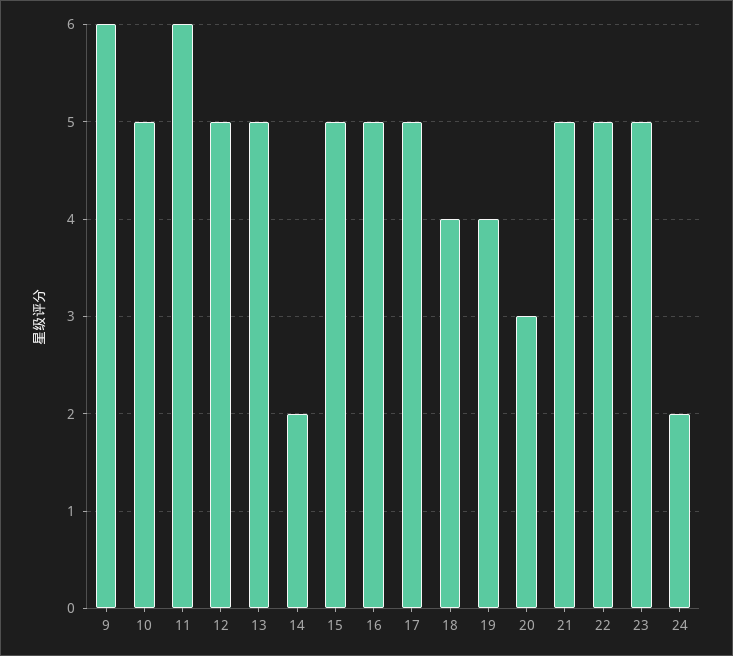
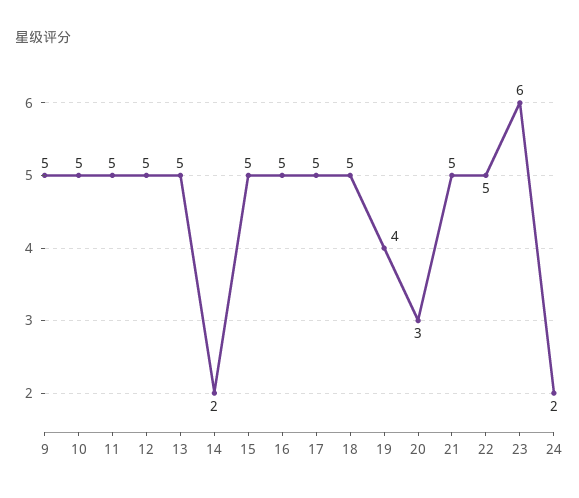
  {
-   "9": 6,
+   "9": 5,
    "10": 5,
-   "11": 6,
+   "11": 5,
    "12": 5,
    "13": 5,
    "14": 2,
    "15": 5,
    "16": 5,
    "17": 5,
-   "18": 4,
+   "18": 5,
    "19": 4,
    "20": 3,
    "21": 5,
    "22": 5,
-   "23": 5,
+   "23": 6,
    "24": 2
  }

